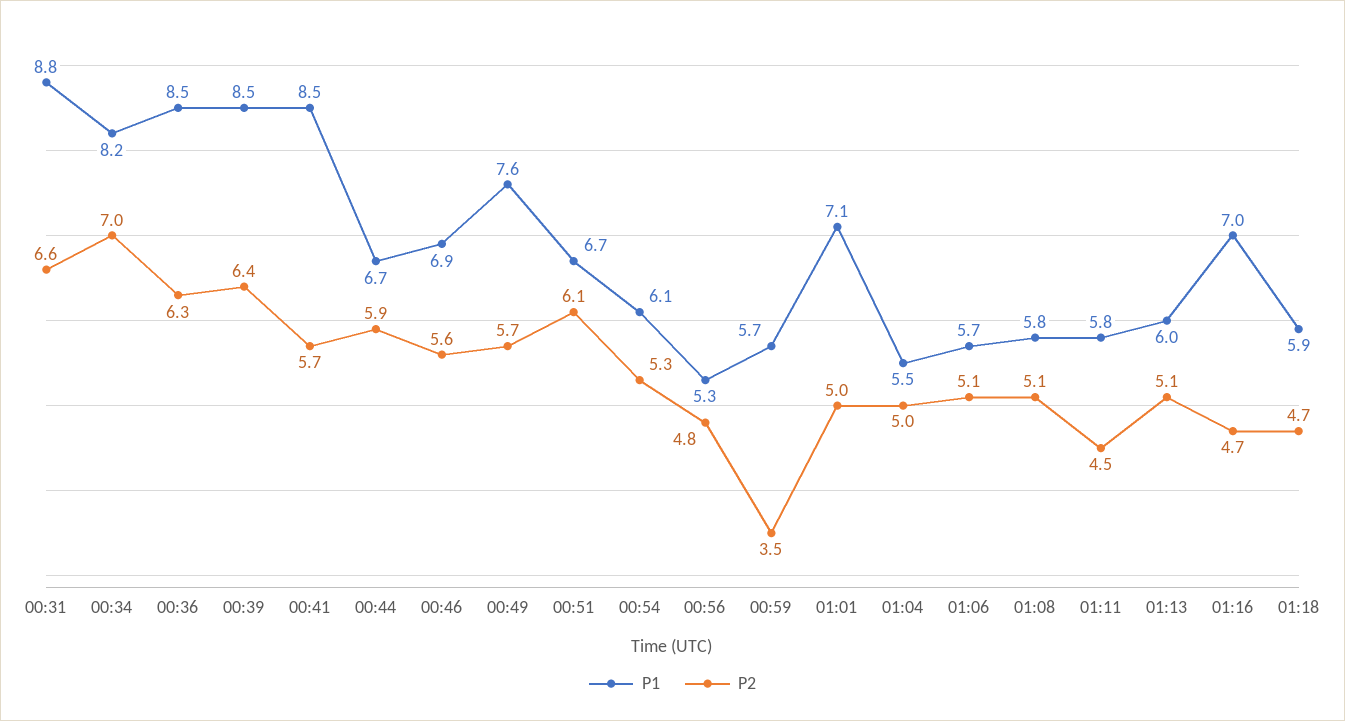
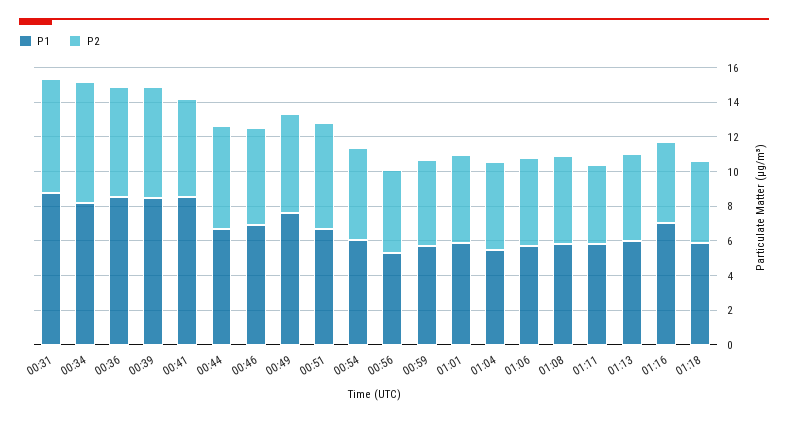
  {
    "P1": {
      "00:31": 8.8,
      "00:34": 8.2,
      "00:36": 8.5,
      "00:39": 8.5,
      "00:41": 8.5,
      "00:44": 6.7,
      "00:46": 6.9,
      "00:49": 7.6,
      "00:51": 6.7,
      "00:54": 6.1,
      "00:56": 5.3,
      "00:59": 5.7,
-     "01:01": 7.1,
+     "01:01": 6,
      "01:04": 5.5,
      "01:06": 5.7,
      "01:08": 5.8,
      "01:11": 5.8,
      "01:13": 6,
      "01:16": 7,
      "01:18": 5.9
    },
    "P2": {
      "00:31": 6.6,
      "00:34": 7,
      "00:36": 6.3,
      "00:39": 6.4,
      "00:41": 5.7,
      "00:44": 5.9,
      "00:46": 5.6,
      "00:49": 5.7,
      "00:51": 6.1,
      "00:54": 5.3,
      "00:56": 4.8,
-     "00:59": 3.5,
+     "00:59": 5,
      "01:01": 5,
      "01:04": 5,
      "01:06": 5.1,
      "01:08": 5.1,
      "01:11": 4.5,
      "01:13": 5.1,
      "01:16": 4.7,
      "01:18": 4.7
    }
  }

